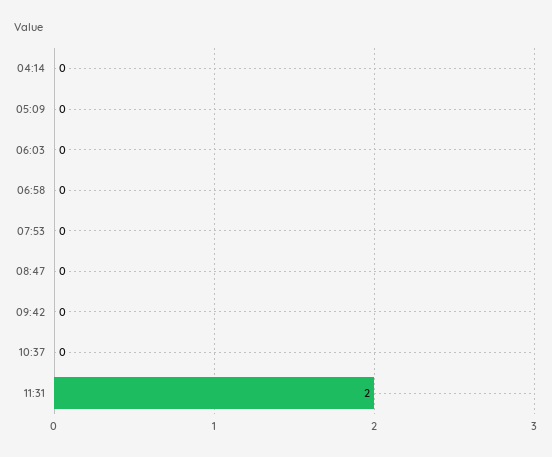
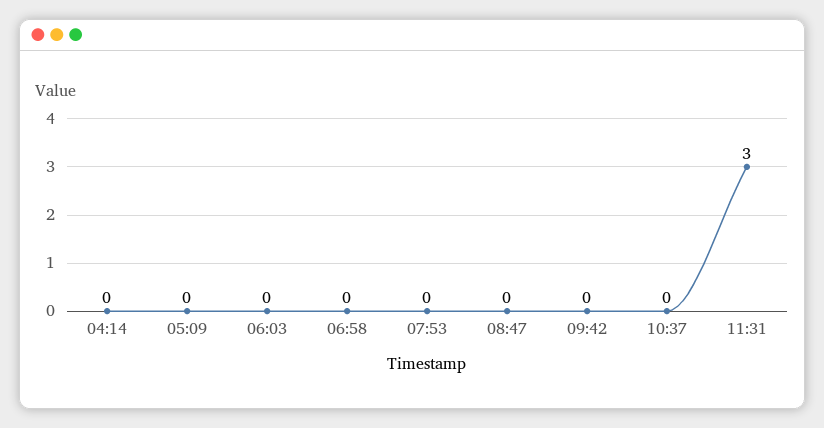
  {
    "04:14": 0,
    "05:09": 0,
    "06:03": 0,
    "06:58": 0,
    "07:53": 0,
    "08:47": 0,
    "09:42": 0,
    "10:37": 0,
-   "11:31": 2
+   "11:31": 3
  }

